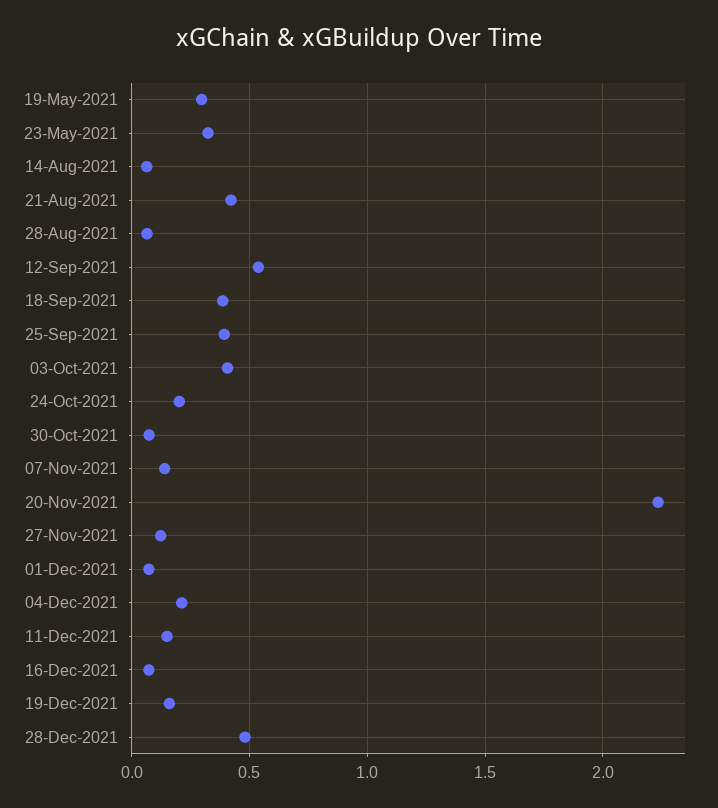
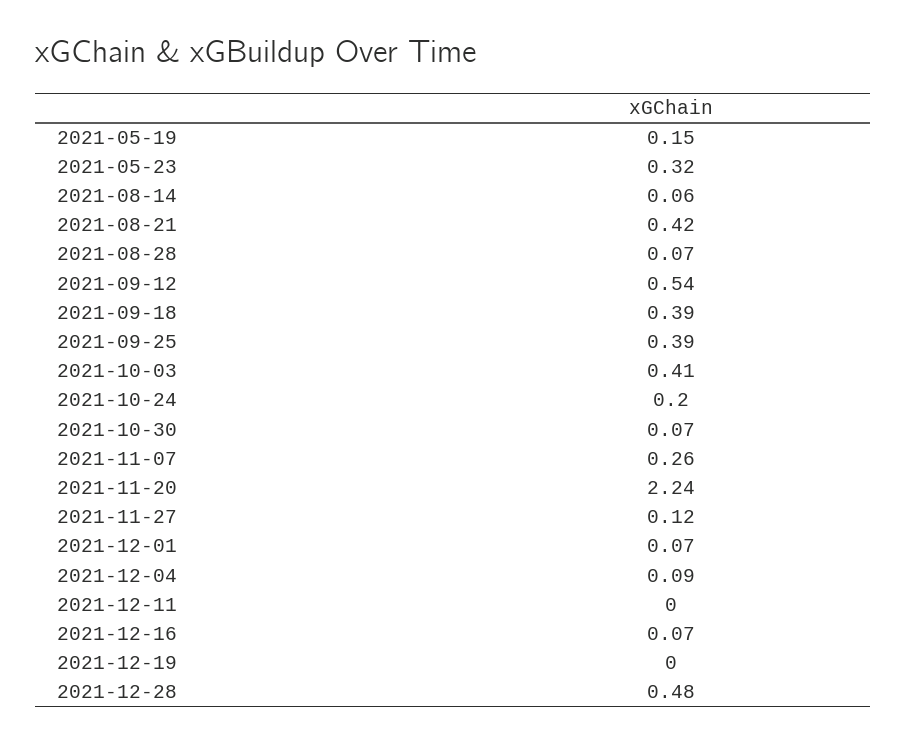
  {
-   "19-May-2021": 0.3,
+   "19-May-2021": 0.15,
    "23-May-2021": 0.32,
    "14-Aug-2021": 0.06,
    "21-Aug-2021": 0.42,
    "28-Aug-2021": 0.07,
    "12-Sep-2021": 0.54,
    "18-Sep-2021": 0.39,
    "25-Sep-2021": 0.39,
    "03-Oct-2021": 0.41,
    "24-Oct-2021": 0.2,
    "30-Oct-2021": 0.07,
-   "07-Nov-2021": 0.15,
+   "07-Nov-2021": 0.26,
    "20-Nov-2021": 2.24,
    "27-Nov-2021": 0.12,
    "01-Dec-2021": 0.07,
-   "04-Dec-2021": 0.2,
+   "04-Dec-2021": 0.09,
-   "11-Dec-2021": 0.15,
+   "11-Dec-2021": 0,
    "16-Dec-2021": 0.07,
-   "19-Dec-2021": 0.15,
+   "19-Dec-2021": 0,
    "28-Dec-2021": 0.48
  }

